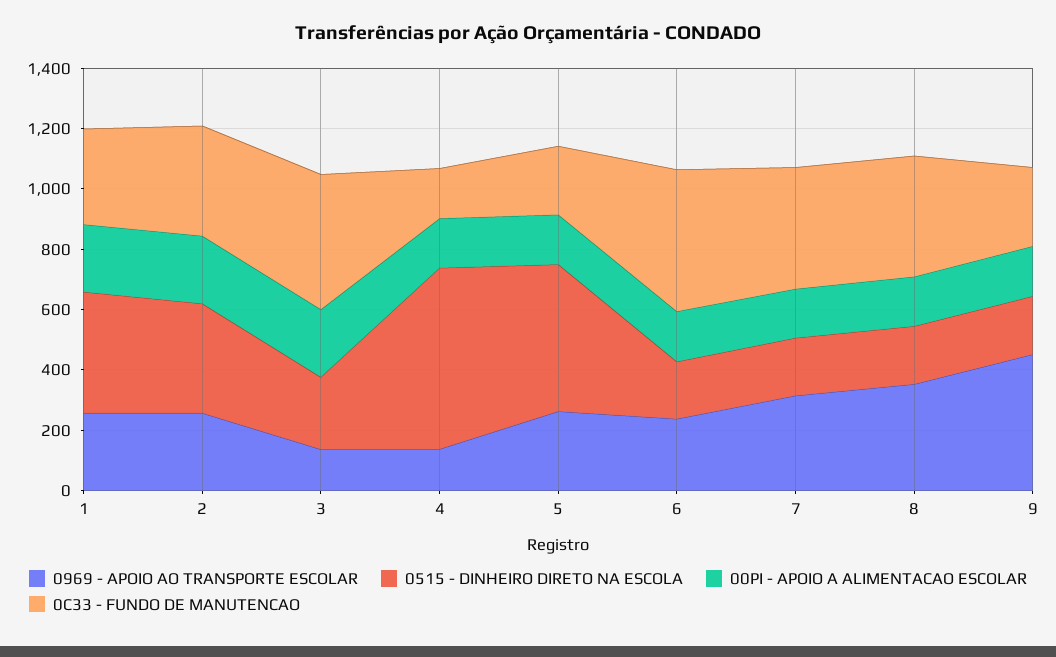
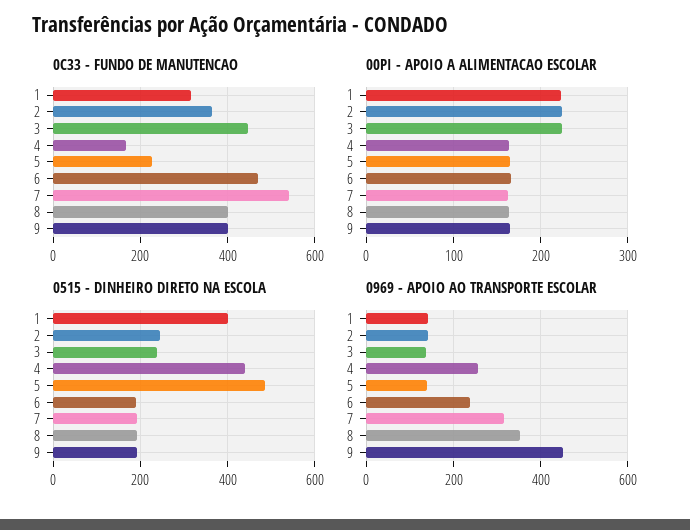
  {
    "0969 - APOIO AO TRANSPORTE ESCOLAR": {
-     "1": 250,
+     "1": 140,
-     "2": 250,
+     "2": 140,
      "3": 140,
-     "4": 150,
+     "4": 260,
-     "5": 250,
+     "5": 140,
      "6": 240,
      "7": 320,
      "8": 360,
      "9": 460
    },
    "0515 - DINHEIRO DIRETO NA ESCOLA": {
      "1": 400,
-     "2": 350,
+     "2": 240,
      "3": 240,
-     "4": 600,
+     "4": 440,
      "5": 480,
      "6": 200,
      "7": 200,
      "8": 200,
      "9": 200
    },
    "00PI - APOIO A ALIMENTACAO ESCOLAR": {
      "1": 220,
      "2": 220,
      "3": 230,
      "4": 160,
      "5": 170,
      "6": 170,
      "7": 160,
      "8": 160,
      "9": 170
    },
    "0C33 - FUNDO DE MANUTENCAO": {
      "1": 320,
      "2": 360,
      "3": 440,
      "4": 160,
      "5": 220,
      "6": 480,
-     "7": 400,
+     "7": 540,
      "8": 400,
-     "9": 250
+     "9": 400
    }
  }

